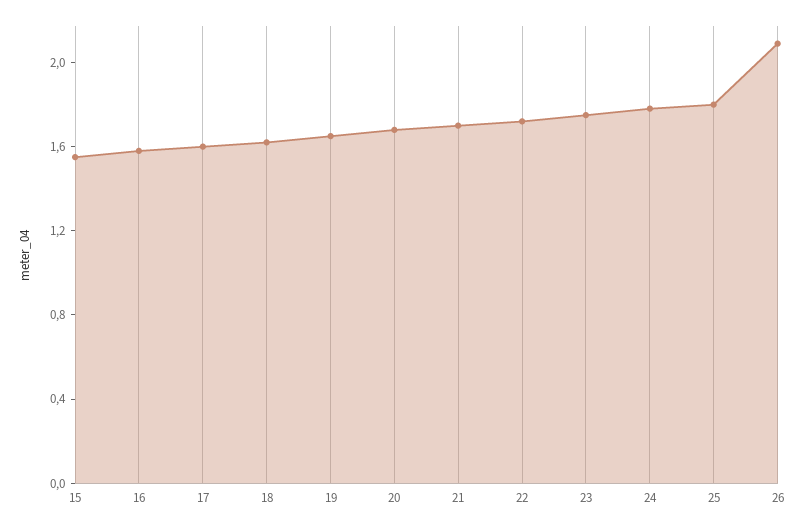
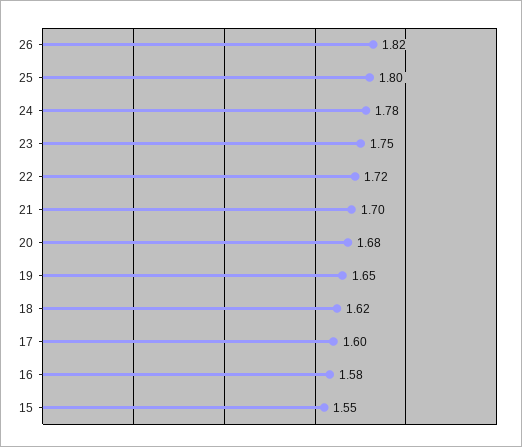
  {
    "15": 1.55,
    "16": 1.58,
    "17": 1.6,
    "18": 1.62,
    "19": 1.65,
    "20": 1.68,
    "21": 1.7,
    "22": 1.72,
    "23": 1.75,
    "24": 1.78,
    "25": 1.8,
-   "26": 2.1
+   "26": 1.82
  }

